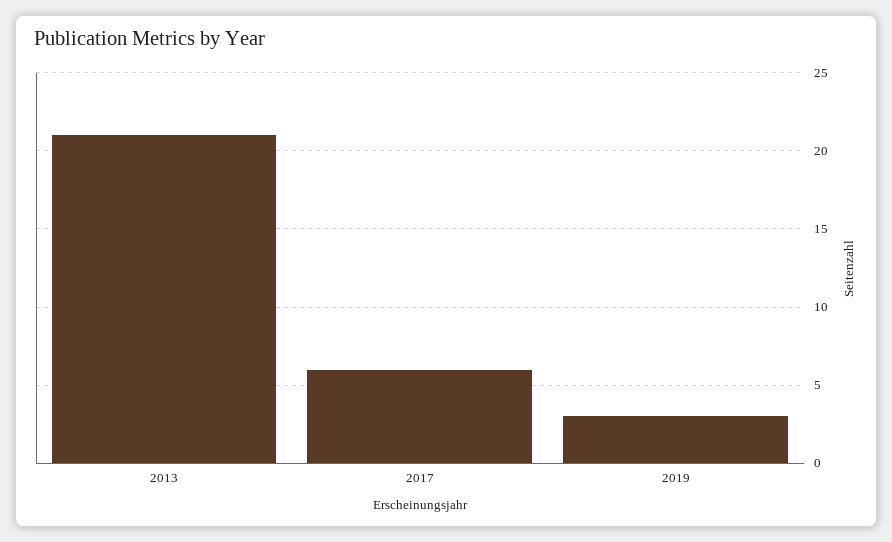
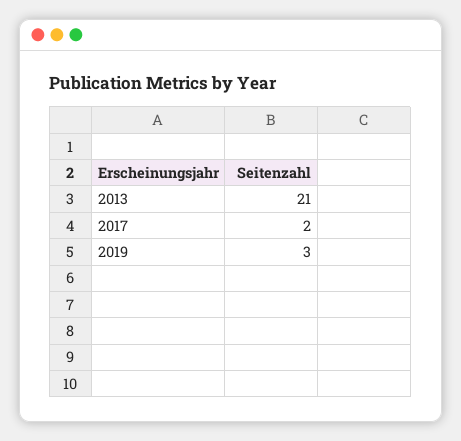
  {
    "2013": 21,
-   "2017": 6,
+   "2017": 2,
    "2019": 3
  }

